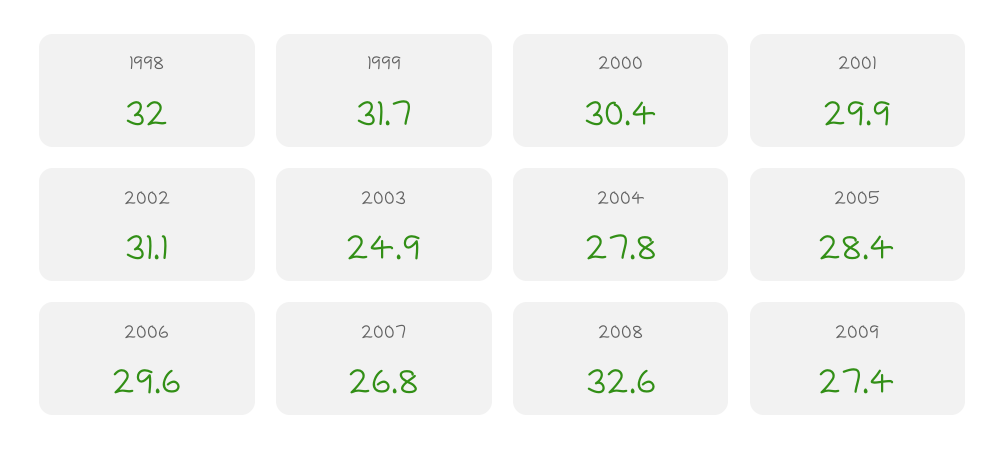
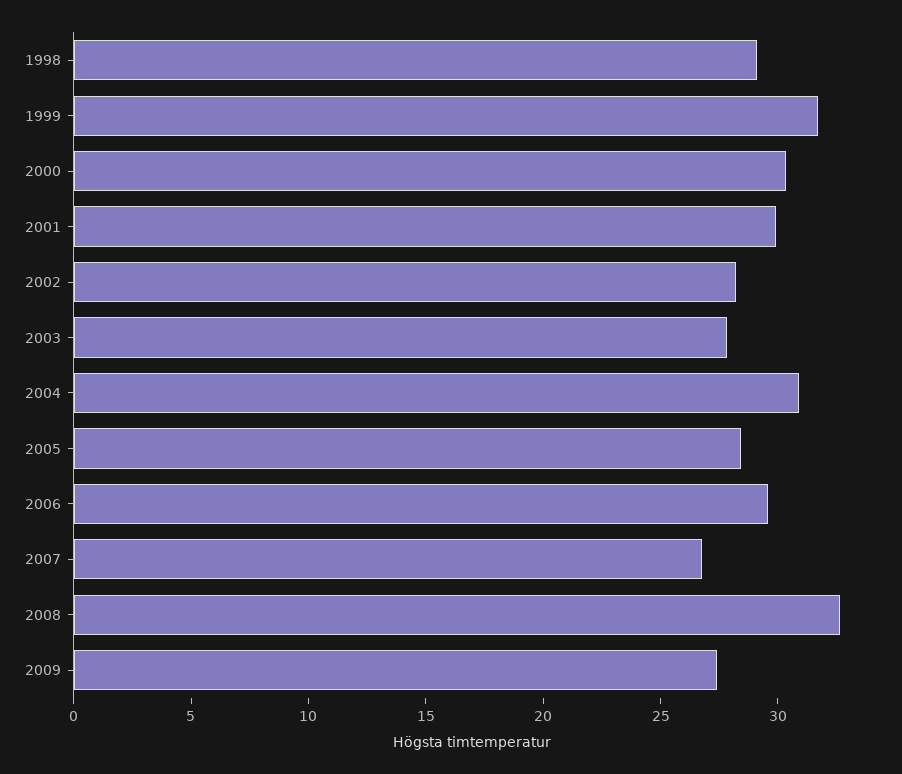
  {
-   "1998": 32,
+   "1998": 29,
    "1999": 31.7,
    "2000": 30.4,
    "2001": 29.9,
-   "2002": 31.1,
+   "2002": 28,
-   "2003": 24.9,
+   "2003": 28,
-   "2004": 27.8,
+   "2004": 31,
    "2005": 28.4,
    "2006": 29.6,
    "2007": 26.8,
    "2008": 32.6,
    "2009": 27.4
  }

